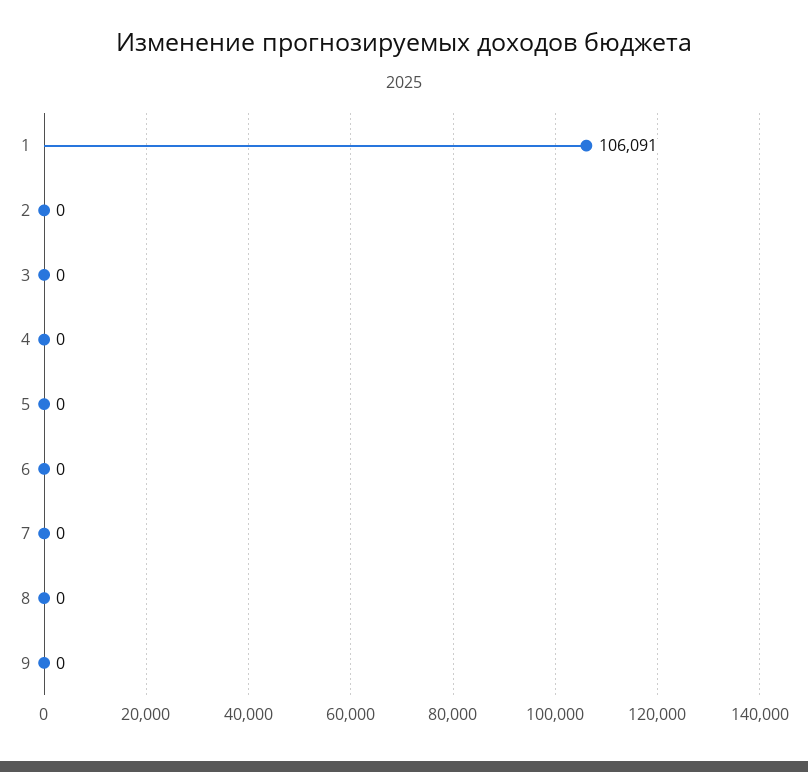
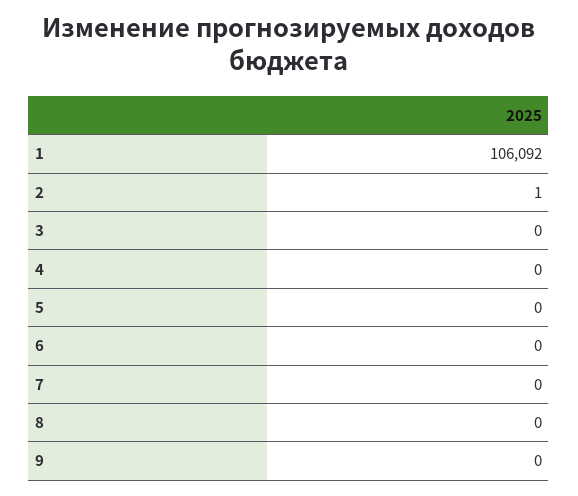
  {
-   "1": 106091,
+   "1": 106092,
-   "2": 0,
+   "2": 1,
    "3": 0,
    "4": 0,
    "5": 0,
    "6": 0,
    "7": 0,
    "8": 0,
    "9": 0
  }

